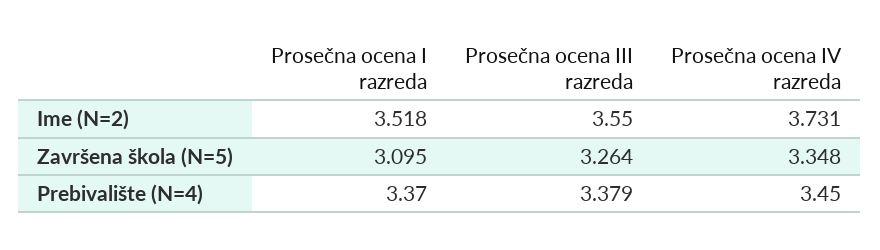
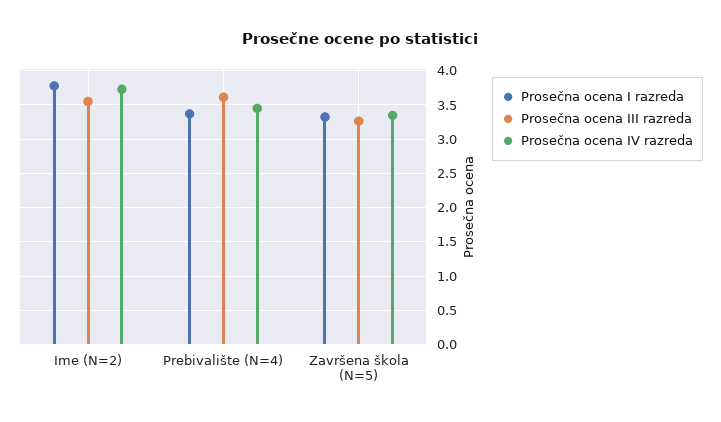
  {
    "Prosečna ocena I razreda": {
-     "Ime (N=2)": 3.518,
+     "Ime (N=2)": 3.8,
-     "Završena škola (N=5)": 3.095,
+     "Završena škola (N=5)": 3.3,
      "Prebivalište (N=4)": 3.37
    },
    "Prosečna ocena III razreda": {
      "Ime (N=2)": 3.55,
      "Završena škola (N=5)": 3.264,
-     "Prebivalište (N=4)": 3.379
+     "Prebivalište (N=4)": 3.6
    },
    "Prosečna ocena IV razreda": {
      "Ime (N=2)": 3.731,
      "Završena škola (N=5)": 3.348,
      "Prebivalište (N=4)": 3.45
    }
  }

